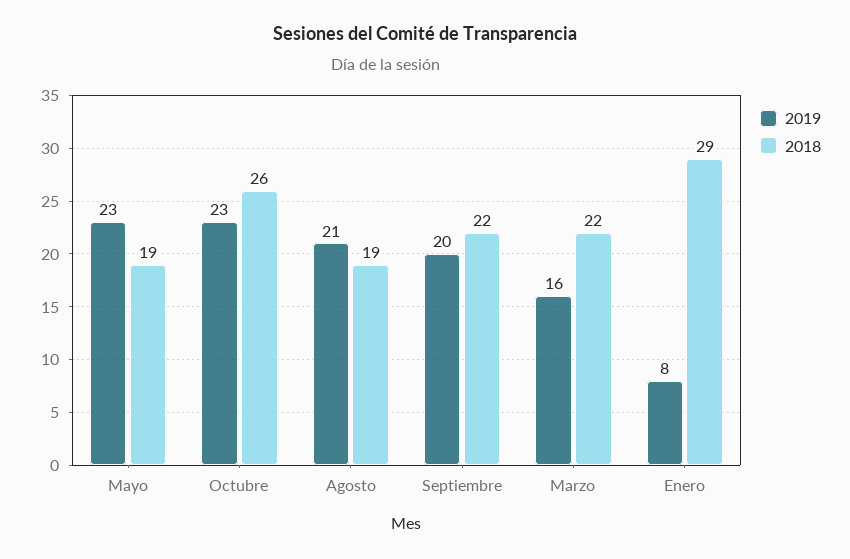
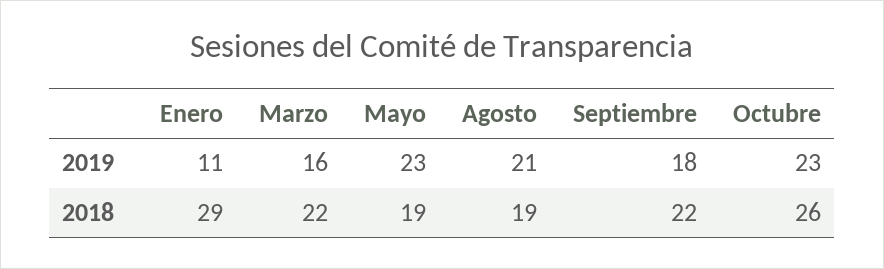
  {
    "2019": {
      "Mayo": 23,
      "Octubre": 23,
      "Agosto": 21,
-     "Septiembre": 20,
+     "Septiembre": 18,
      "Marzo": 16,
-     "Enero": 8
+     "Enero": 11
    },
    "2018": {
      "Mayo": 19,
      "Octubre": 26,
      "Agosto": 19,
      "Septiembre": 22,
      "Marzo": 22,
      "Enero": 29
    }
  }

